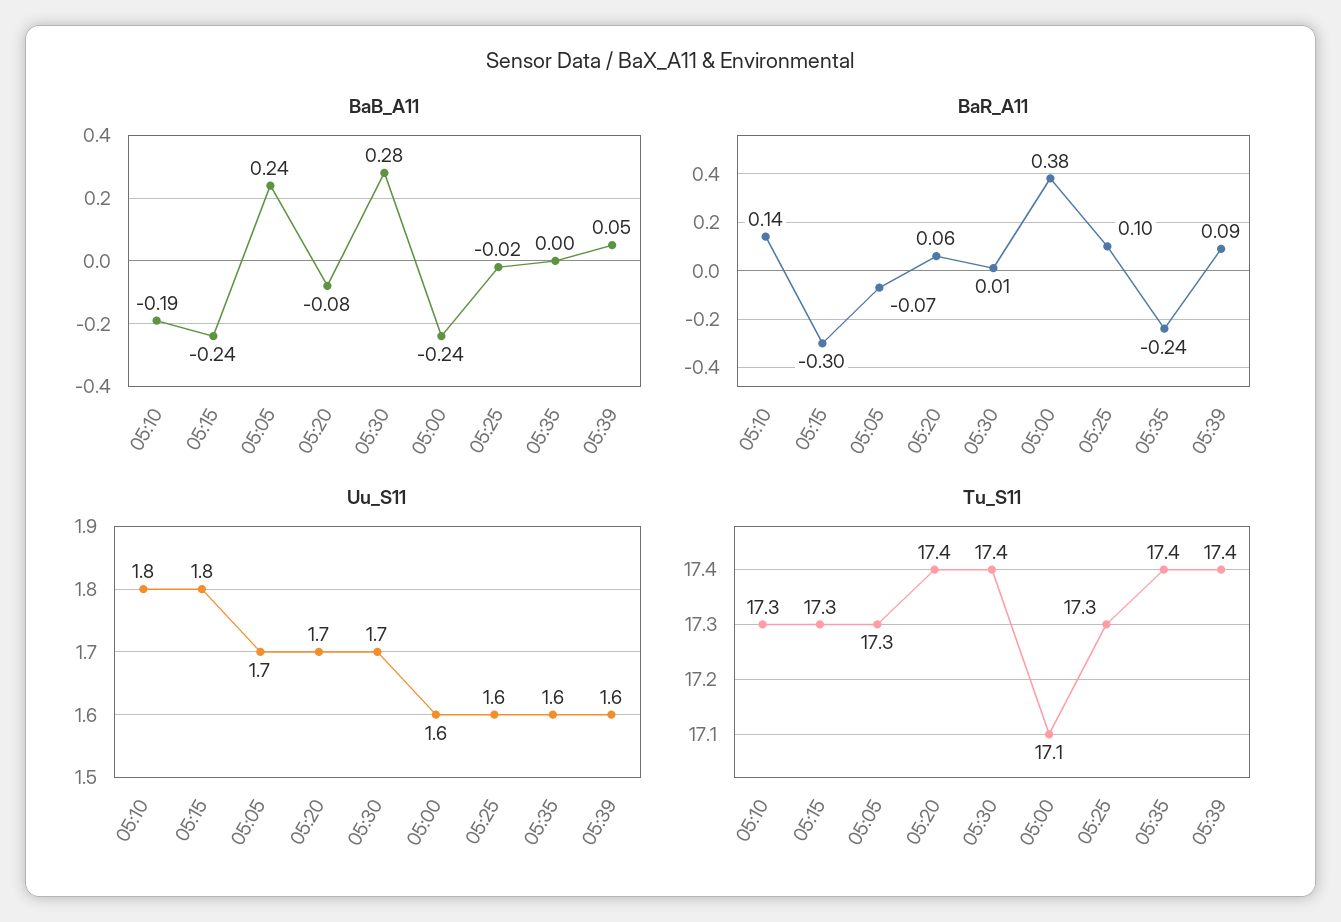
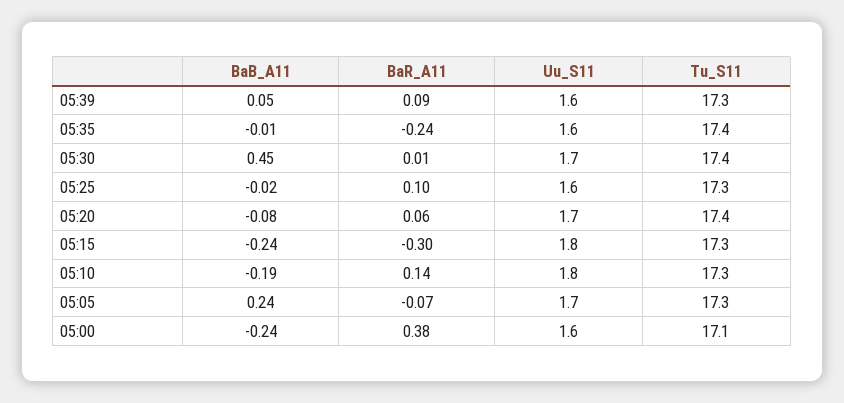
  {
    "BaB_A11": {
      "05:10": -0.19,
      "05:15": -0.24,
      "05:05": 0.24,
      "05:20": -0.08,
-     "05:30": 0.28,
+     "05:30": 0.45,
      "05:00": -0.24,
      "05:25": -0.02,
-     "05:35": 0,
+     "05:35": -0.01,
      "05:39": 0.05
    },
    "BaR_A11": {
      "05:10": 0.14,
      "05:15": -0.3,
      "05:05": -0.07,
      "05:20": 0.06,
      "05:30": 0.01,
      "05:00": 0.38,
      "05:25": 0.1,
      "05:35": -0.24,
      "05:39": 0.09
    },
    "Uu_S11": {
      "05:10": 1.8,
      "05:15": 1.8,
      "05:05": 1.7,
      "05:20": 1.7,
      "05:30": 1.7,
      "05:00": 1.6,
      "05:25": 1.6,
      "05:35": 1.6,
      "05:39": 1.6
    },
    "Tu_S11": {
      "05:10": 17.3,
      "05:15": 17.3,
      "05:05": 17.3,
      "05:20": 17.4,
      "05:30": 17.4,
      "05:00": 17.1,
      "05:25": 17.3,
      "05:35": 17.4,
-     "05:39": 17.4
+     "05:39": 17.3
    }
  }

